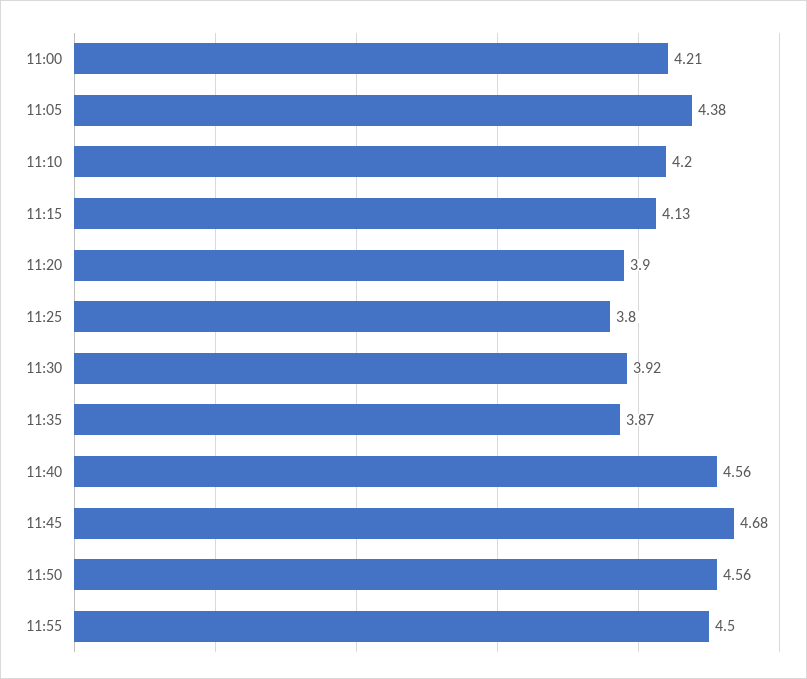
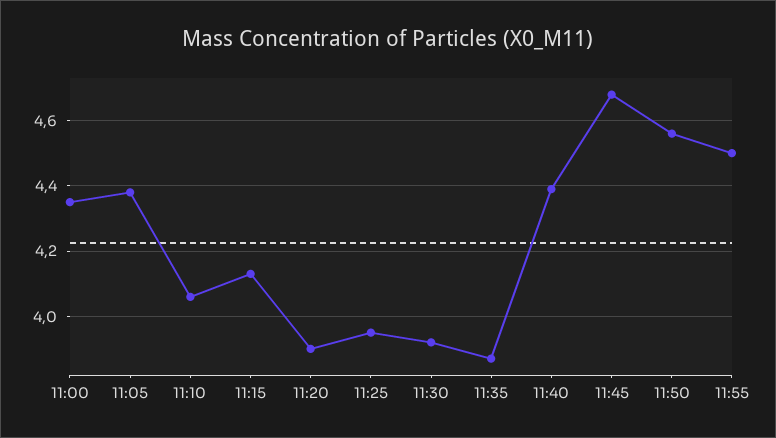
  {
-   "11:00": 4.21,
+   "11:00": 4.35,
    "11:05": 4.38,
-   "11:10": 4.2,
+   "11:10": 4.05,
    "11:15": 4.13,
    "11:20": 3.9,
-   "11:25": 3.8,
+   "11:25": 3.95,
    "11:30": 3.92,
    "11:35": 3.87,
-   "11:40": 4.56,
+   "11:40": 4.4,
    "11:45": 4.68,
    "11:50": 4.56,
    "11:55": 4.5
  }

